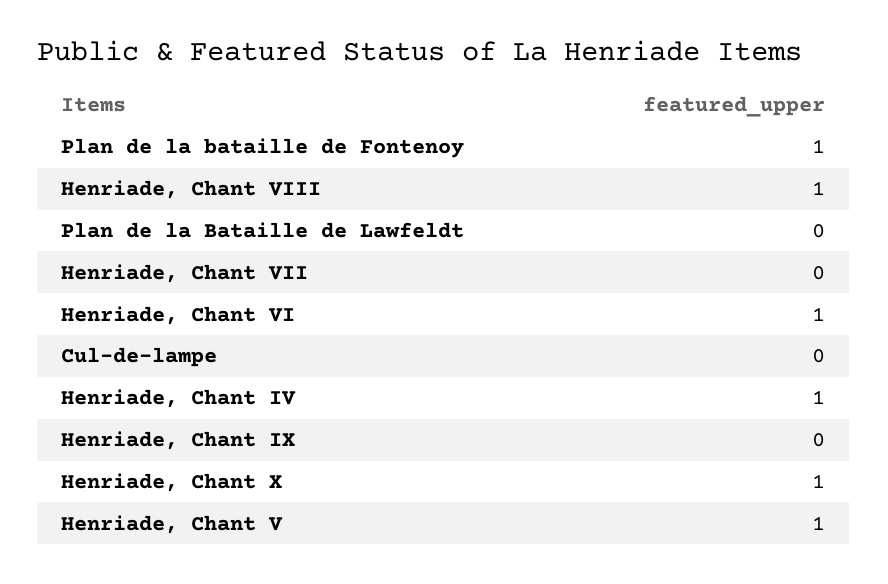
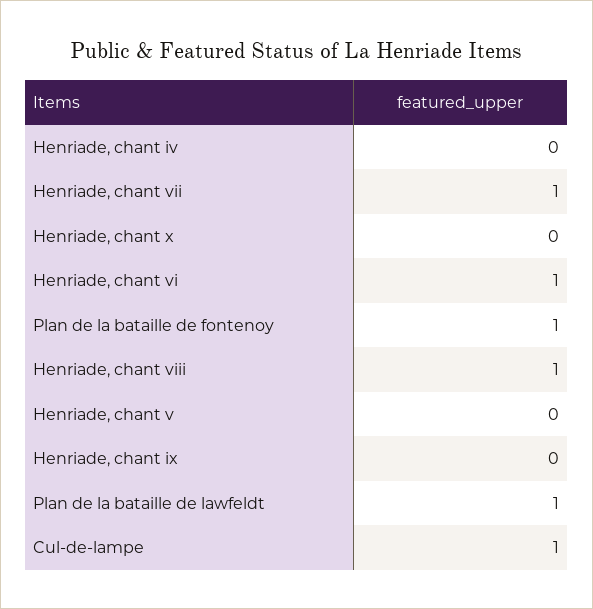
  {
    "Plan de la bataille de Fontenoy": 1,
    "Henriade, Chant VIII": 1,
-   "Plan de la Bataille de Lawfeldt": 0,
+   "Plan de la Bataille de Lawfeldt": 1,
-   "Henriade, Chant VII": 0,
+   "Henriade, Chant VII": 1,
    "Henriade, Chant VI": 1,
-   "Cul-de-lampe": 0,
+   "Cul-de-lampe": 1,
-   "Henriade, Chant IV": 1,
+   "Henriade, Chant IV": 0,
    "Henriade, Chant IX": 0,
-   "Henriade, Chant X": 1,
+   "Henriade, Chant X": 0,
-   "Henriade, Chant V": 1
+   "Henriade, Chant V": 0
  }

